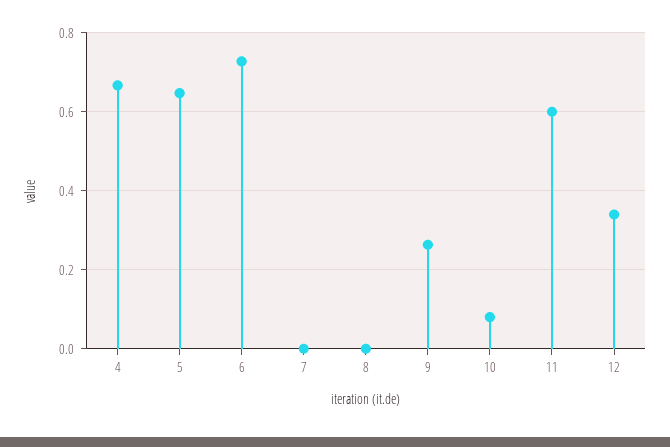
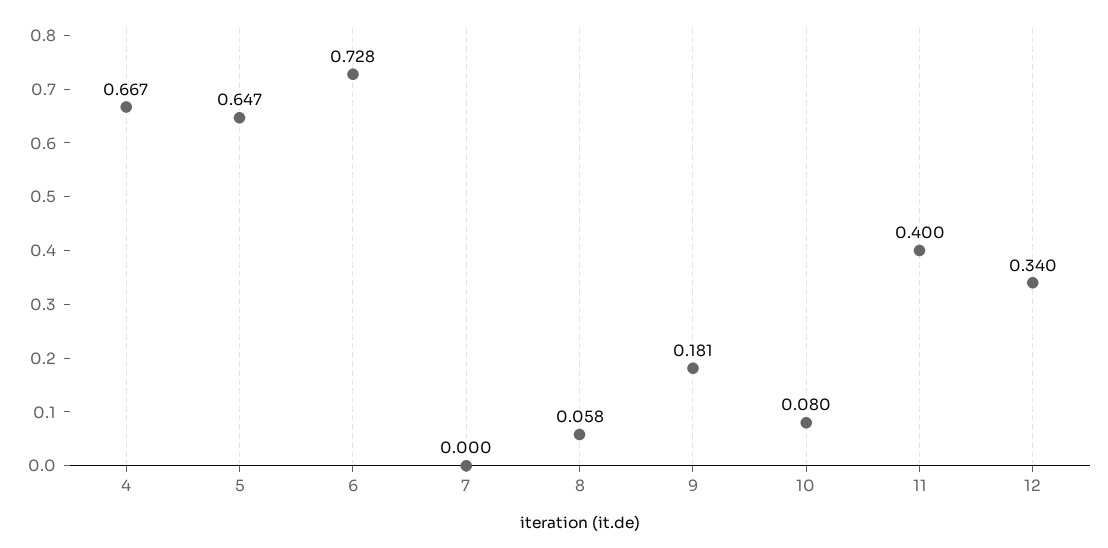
  {
    "4": 0.667,
    "5": 0.647,
    "6": 0.728,
    "7": 0,
-   "8": 0,
+   "8": 0.058,
-   "9": 0.26,
+   "9": 0.181,
    "10": 0.08,
-   "11": 0.6,
+   "11": 0.4,
    "12": 0.34
  }

